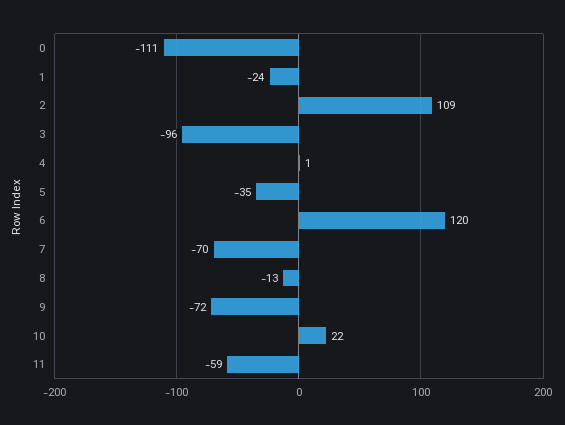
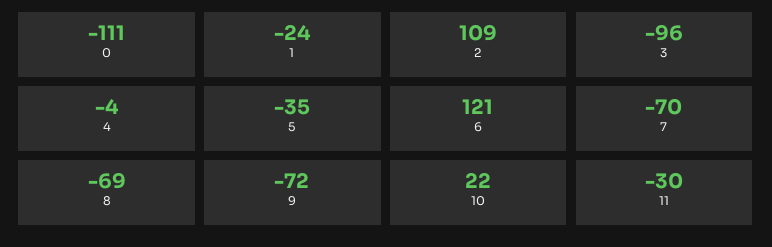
  {
    "0": -111,
    "1": -24,
    "2": 109,
    "3": -96,
-   "4": 1,
+   "4": -4,
    "5": -35,
-   "6": 120,
+   "6": 121,
    "7": -70,
-   "8": -13,
+   "8": -69,
    "9": -72,
    "10": 22,
-   "11": -59
+   "11": -30
  }

